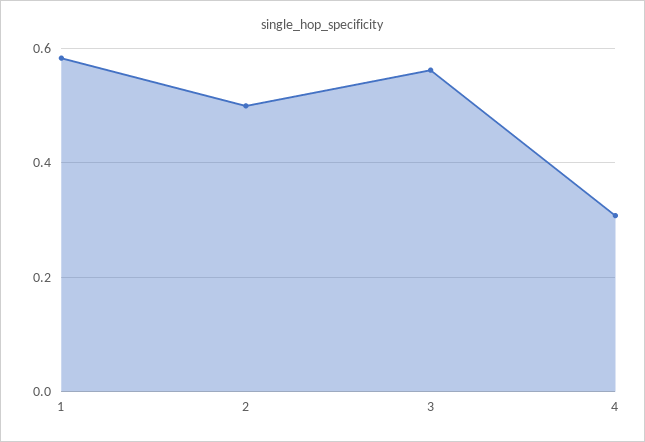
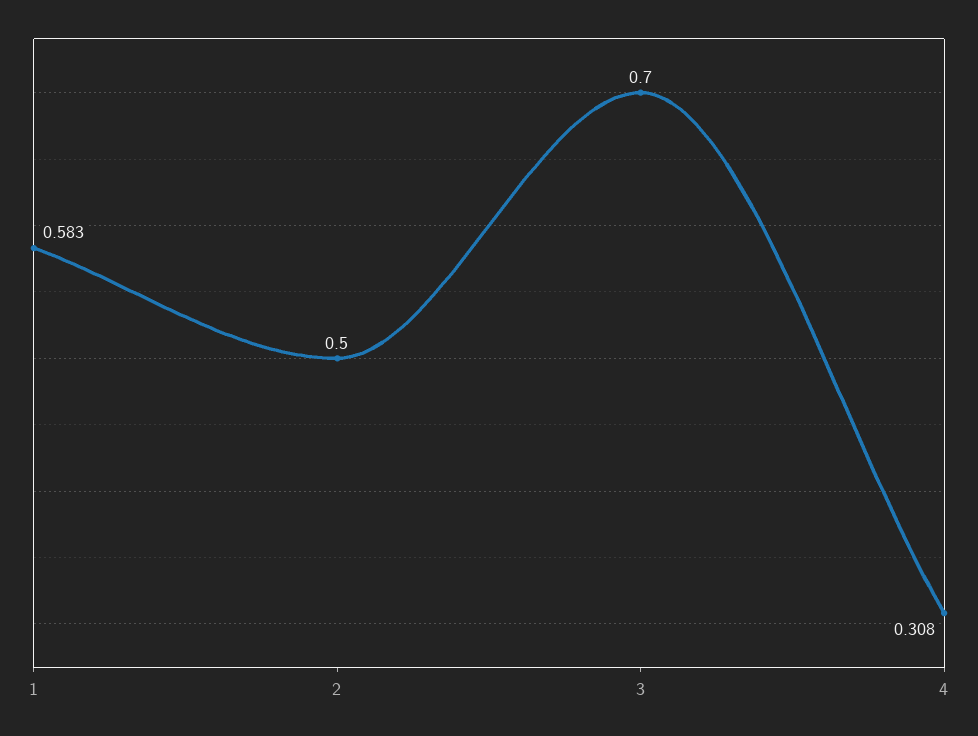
  {
    "1": 0.583,
    "2": 0.5,
-   "3": 0.56,
+   "3": 0.7,
    "4": 0.308
  }

